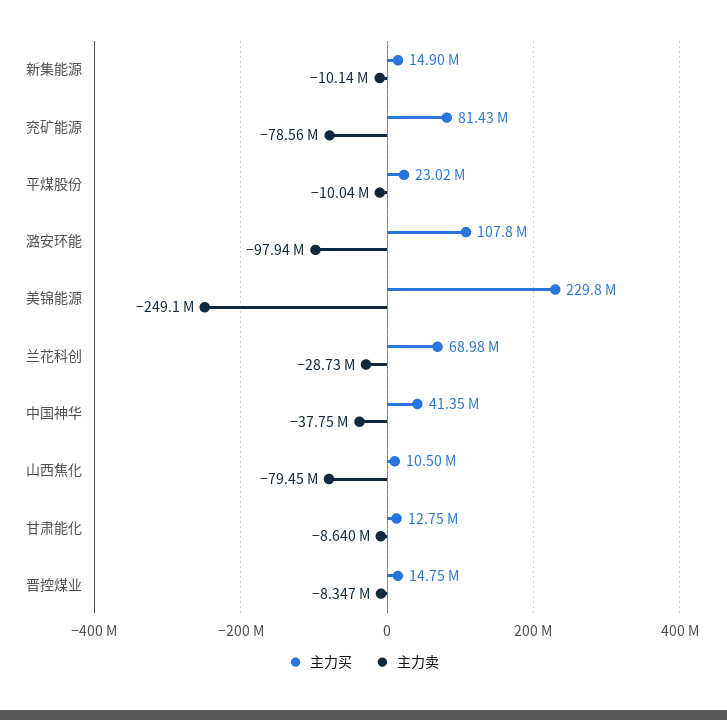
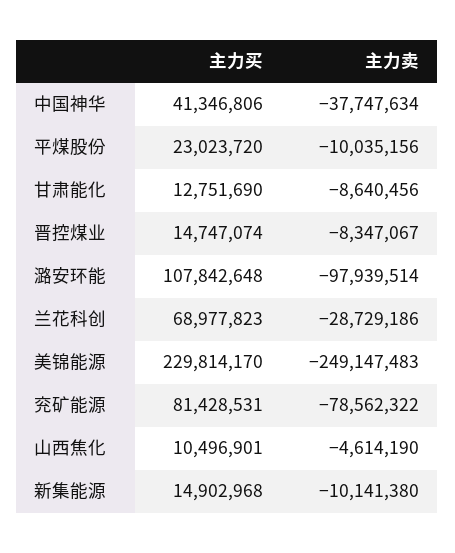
  {
    "主力买": {
      "新集能源": 14902968,
      "兖矿能源": 81428531,
      "平煤股份": 23023720,
      "潞安环能": 107842648,
      "美锦能源": 229814170,
      "兰花科创": 68977823,
      "中国神华": 41346806,
      "山西焦化": 10496901,
      "甘肃能化": 12751690,
      "晋控煤业": 14747074
    },
    "主力卖": {
      "新集能源": -10141380,
      "兖矿能源": -78562322,
      "平煤股份": -10035156,
      "潞安环能": -97939514,
      "美锦能源": -249147483,
      "兰花科创": -28729186,
      "中国神华": -37747634,
-     "山西焦化": -79450000,
+     "山西焦化": -4614190,
      "甘肃能化": -8640456,
      "晋控煤业": -8347067
    }
  }

